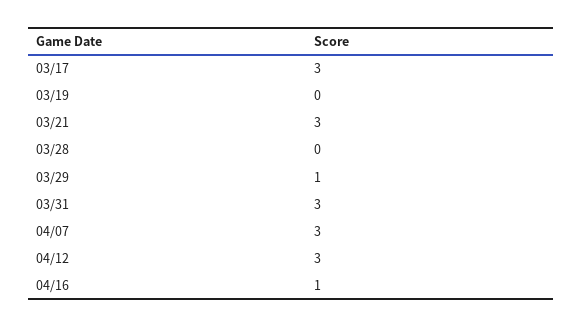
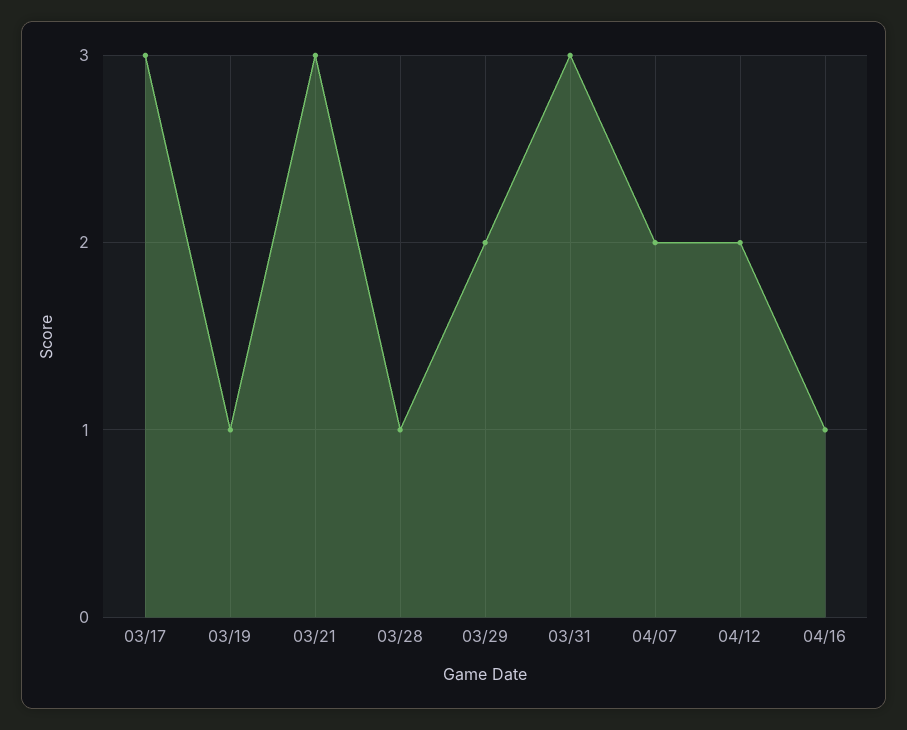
  {
    "03/17": 3,
-   "03/19": 0,
+   "03/19": 1,
    "03/21": 3,
-   "03/28": 0,
+   "03/28": 1,
-   "03/29": 1,
+   "03/29": 2,
    "03/31": 3,
-   "04/07": 3,
+   "04/07": 2,
-   "04/12": 3,
+   "04/12": 2,
    "04/16": 1
  }

